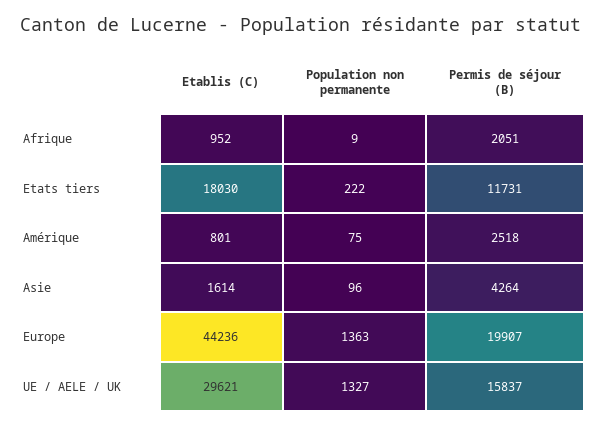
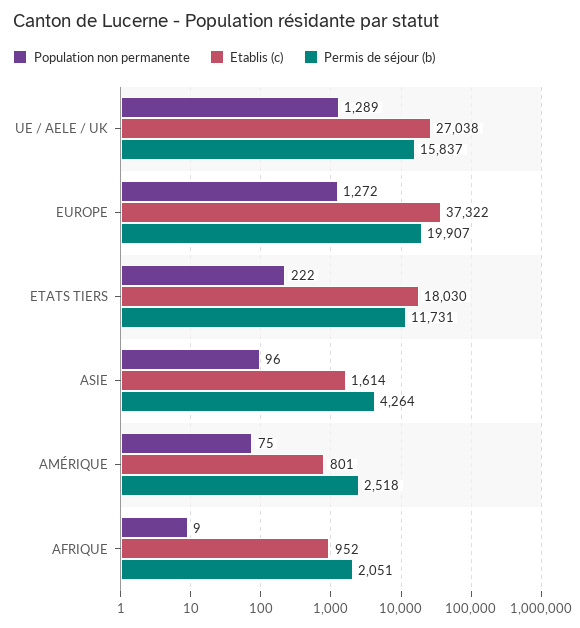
  {
    "Etablis (C)": {
      "Afrique": 952,
      "Etats tiers": 18030,
      "Amérique": 801,
      "Asie": 1614,
-     "Europe": 44236,
+     "Europe": 37322,
-     "UE / AELE / UK": 29621
+     "UE / AELE / UK": 27038
    },
    "Population non permanente": {
      "Afrique": 9,
      "Etats tiers": 222,
      "Amérique": 75,
      "Asie": 96,
-     "Europe": 1363,
+     "Europe": 1272,
-     "UE / AELE / UK": 1327
+     "UE / AELE / UK": 1289
    },
    "Permis de séjour (B)": {
      "Afrique": 2051,
      "Etats tiers": 11731,
      "Amérique": 2518,
      "Asie": 4264,
      "Europe": 19907,
      "UE / AELE / UK": 15837
    }
  }

